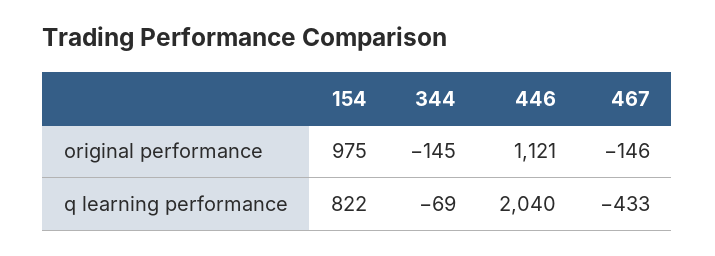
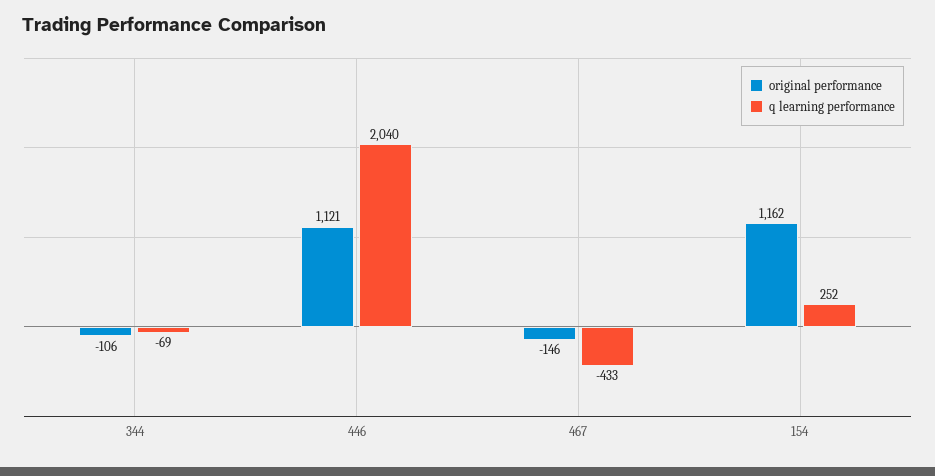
  {
    "original performance": {
-     "154": 975,
+     "154": 1162,
-     "344": -145,
+     "344": -106,
      "446": 1121,
      "467": -146
    },
    "q learning performance": {
-     "154": 822,
+     "154": 252,
      "344": -69,
      "446": 2040,
      "467": -433
    }
  }

